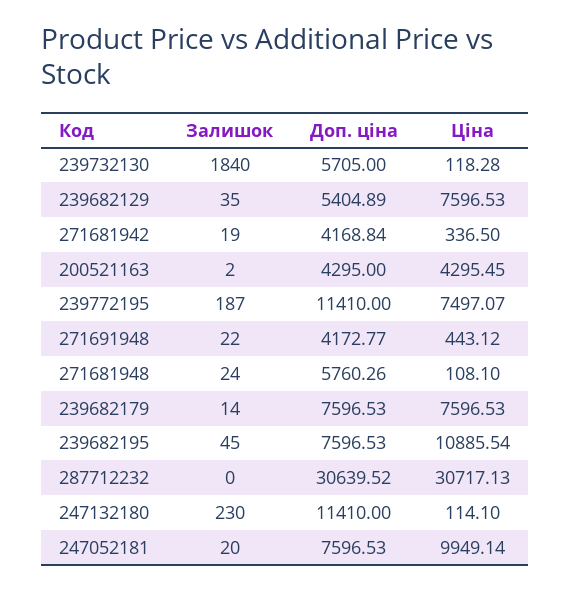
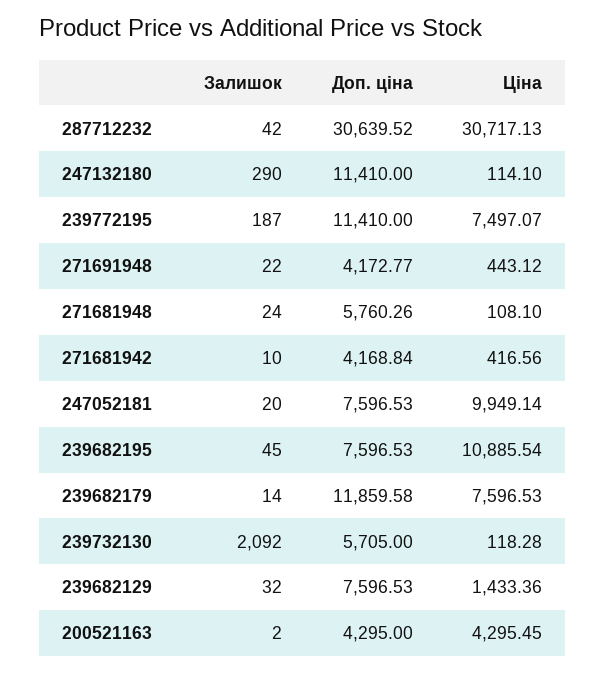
  {
    "Залишок": {
-     "239732130": 1840,
+     "239732130": 2092,
-     "239682129": 35,
+     "239682129": 32,
-     "271681942": 19,
+     "271681942": 10,
      "200521163": 2,
      "239772195": 187,
      "271691948": 22,
      "271681948": 24,
      "239682179": 14,
      "239682195": 45,
-     "287712232": 0,
+     "287712232": 42,
-     "247132180": 230,
+     "247132180": 290,
      "247052181": 20
    },
    "Доп. ціна": {
      "239732130": 5705,
-     "239682129": 5404.89,
+     "239682129": 7596.53,
      "271681942": 4168.84,
      "200521163": 4295,
      "239772195": 11410,
      "271691948": 4172.77,
      "271681948": 5760.26,
-     "239682179": 7596.53,
+     "239682179": 11859.58,
      "239682195": 7596.53,
      "287712232": 30639.52,
      "247132180": 11410,
      "247052181": 7596.53
    },
    "Ціна": {
      "239732130": 118.28,
-     "239682129": 7596.53,
+     "239682129": 1433.36,
-     "271681942": 336.5,
+     "271681942": 416.56,
      "200521163": 4295.45,
      "239772195": 7497.07,
      "271691948": 443.12,
      "271681948": 108.1,
      "239682179": 7596.53,
      "239682195": 10885.54,
      "287712232": 30717.13,
      "247132180": 114.1,
      "247052181": 9949.14
    }
  }

